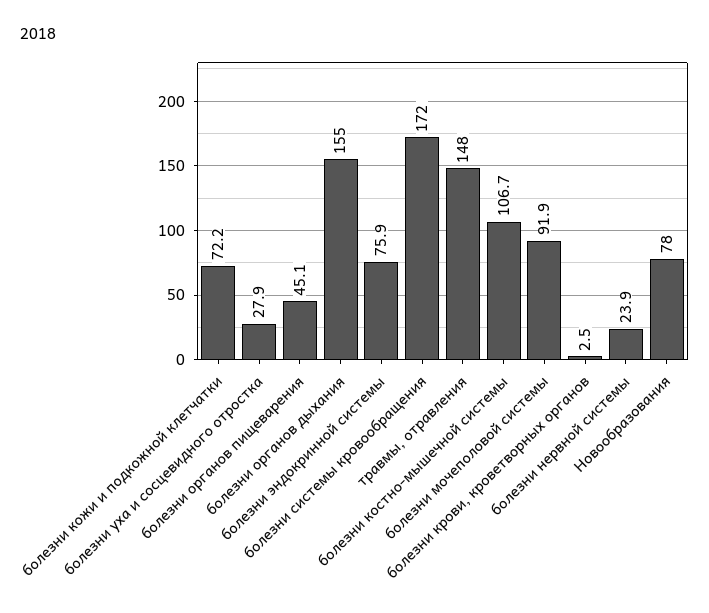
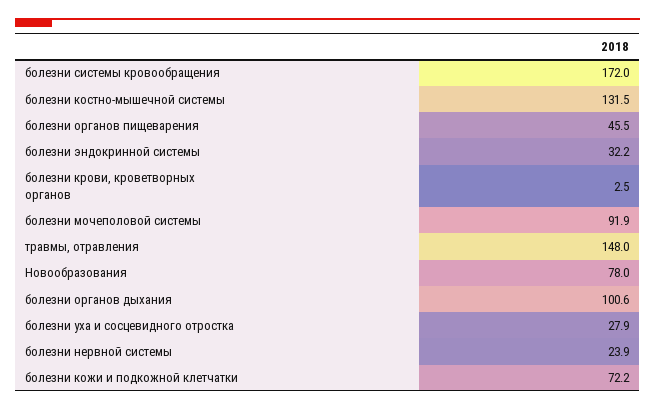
  {
    "болезни кожи и подкожной клетчатки": 72.2,
    "болезни уха и сосцевидного отростка": 27.9,
-   "болезни органов пищеварения": 45.1,
+   "болезни органов пищеварения": 45.5,
-   "болезни органов дыхания": 155,
+   "болезни органов дыхания": 100.6,
-   "болезни эндокринной системы": 75.9,
+   "болезни эндокринной системы": 32.2,
    "болезни системы кровообращения": 172,
    "травмы, отравления": 148,
-   "болезни костно-мышечной системы": 106.7,
+   "болезни костно-мышечной системы": 131.5,
    "болезни мочеполовой системы": 91.9,
    "болезни крови, кроветворных органов": 2.5,
    "болезни нервной системы": 23.9,
    "Новообразования": 78
  }

